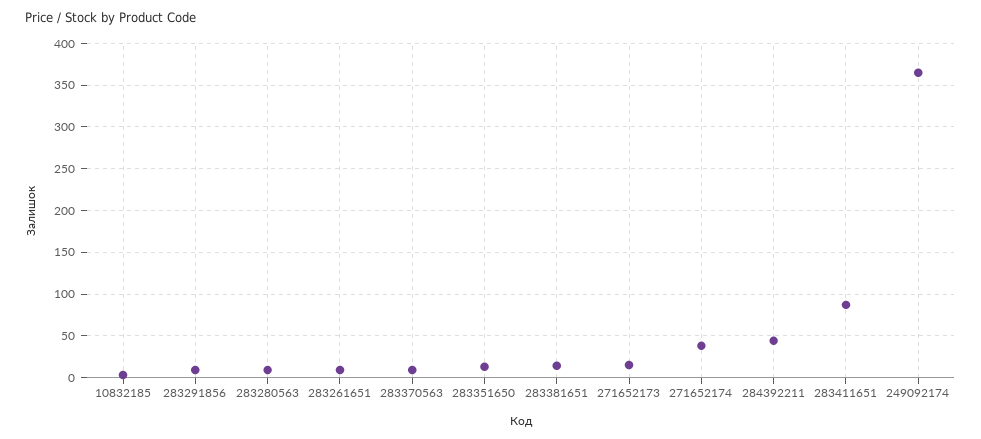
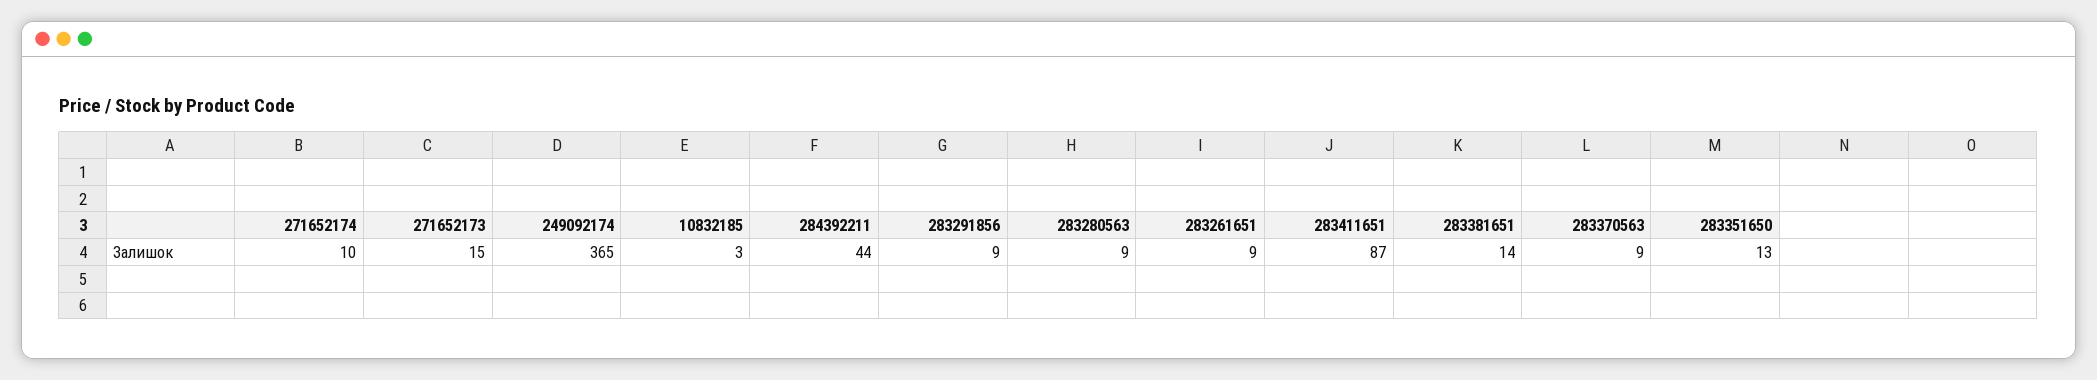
  {
    "10832185": 3,
    "283291856": 9,
    "283280563": 9,
    "283261651": 9,
    "283370563": 9,
    "283351650": 13,
    "283381651": 14,
    "271652173": 15,
-   "271652174": 40,
+   "271652174": 10,
    "284392211": 44,
    "283411651": 87,
    "249092174": 365
  }

